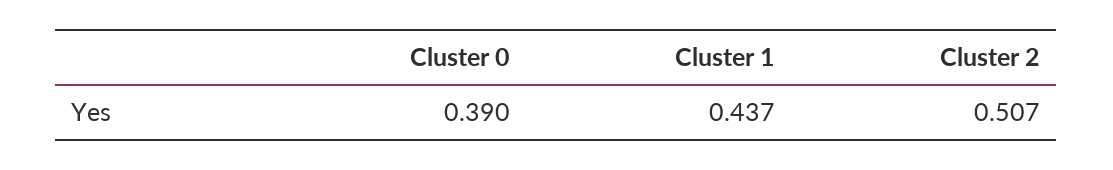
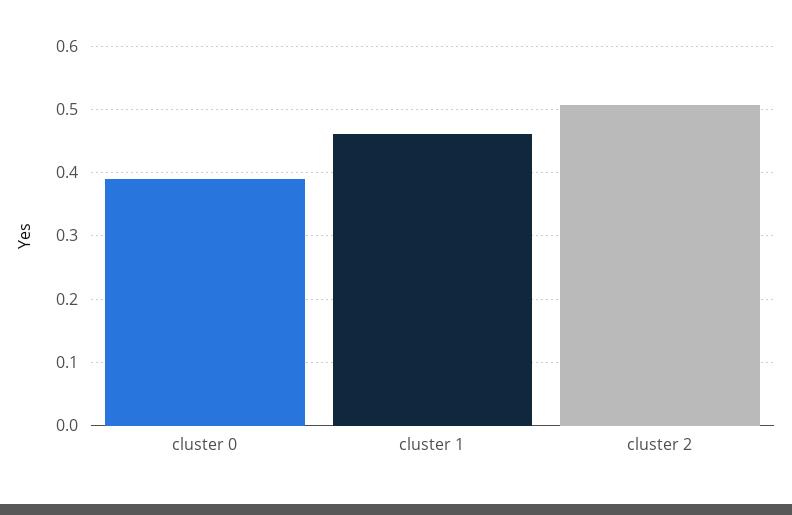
  {
    "Cluster 0": 0.39,
-   "Cluster 1": 0.437,
+   "Cluster 1": 0.46,
    "Cluster 2": 0.507
  }

